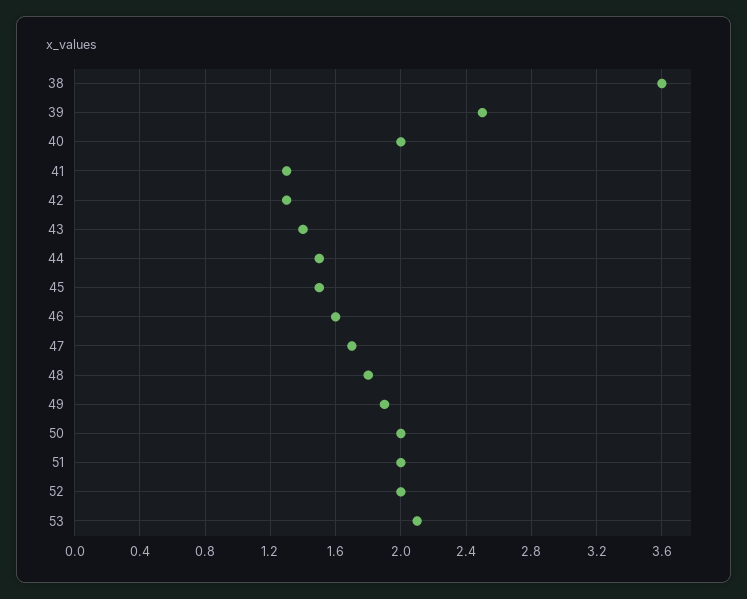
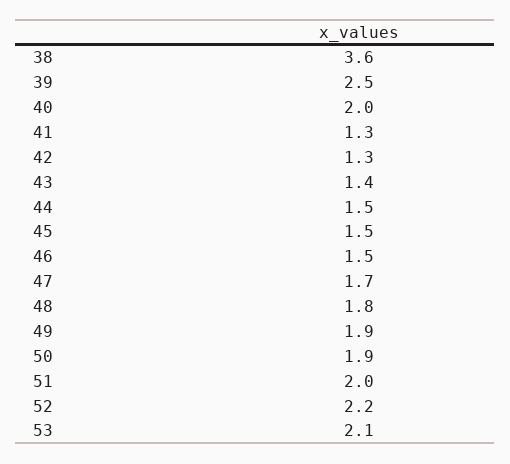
  {
    "38": 3.6,
    "39": 2.5,
    "40": 2,
    "41": 1.3,
    "42": 1.3,
    "43": 1.4,
    "44": 1.5,
    "45": 1.5,
-   "46": 1.6,
+   "46": 1.5,
    "47": 1.7,
    "48": 1.8,
    "49": 1.9,
-   "50": 2,
+   "50": 1.9,
    "51": 2,
-   "52": 2,
+   "52": 2.2,
    "53": 2.1
  }

